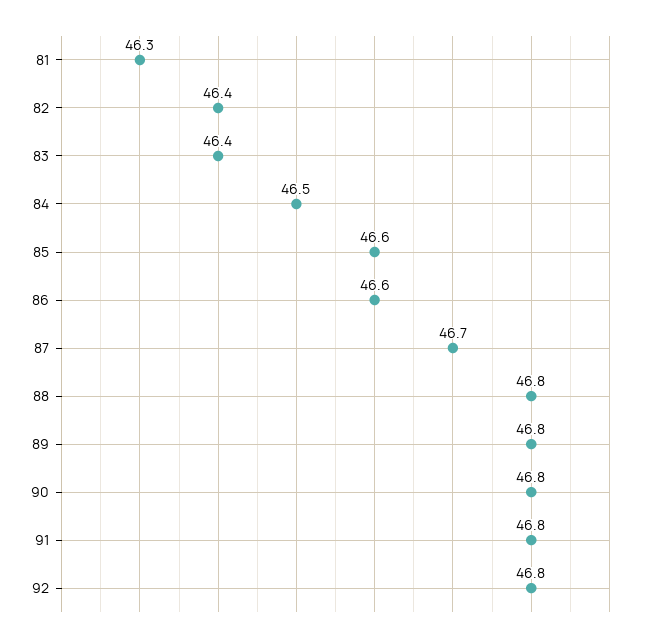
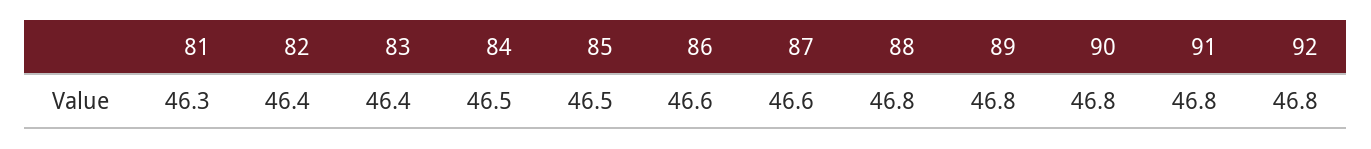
  {
    "81": 46.3,
    "82": 46.4,
    "83": 46.4,
    "84": 46.5,
-   "85": 46.6,
+   "85": 46.5,
    "86": 46.6,
-   "87": 46.7,
+   "87": 46.6,
    "88": 46.8,
    "89": 46.8,
    "90": 46.8,
    "91": 46.8,
    "92": 46.8
  }

